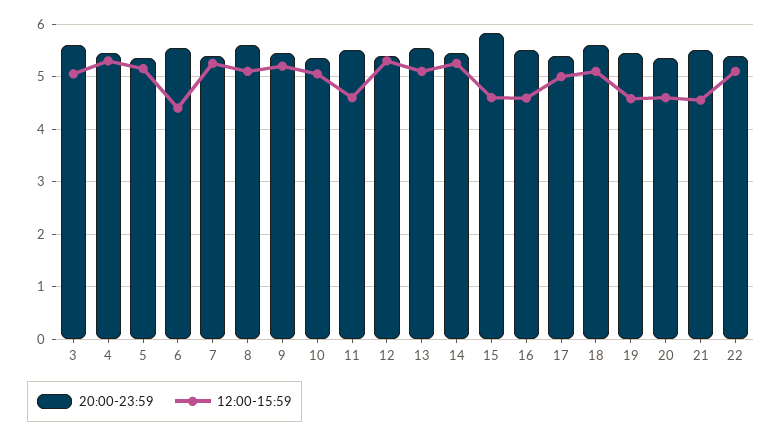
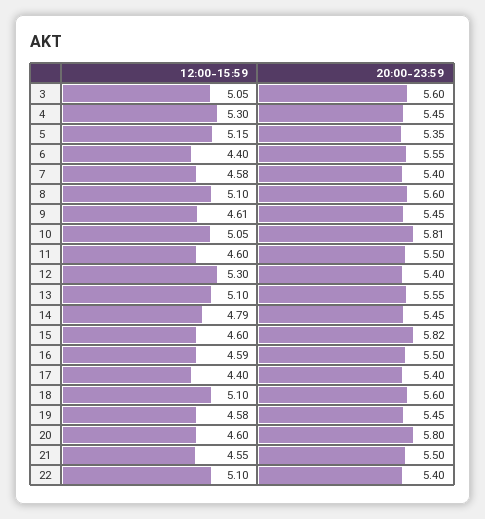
  {
    "20:00-23:59": {
      "3": 5.6,
      "4": 5.45,
      "5": 5.35,
      "6": 5.55,
      "7": 5.4,
      "8": 5.6,
      "9": 5.45,
-     "10": 5.4,
+     "10": 5.81,
      "11": 5.5,
      "12": 5.4,
      "13": 5.55,
      "14": 5.45,
      "15": 5.82,
      "16": 5.5,
      "17": 5.4,
      "18": 5.6,
      "19": 5.45,
-     "20": 5.4,
+     "20": 5.8,
      "21": 5.5,
      "22": 5.4
    },
    "12:00-15:59": {
      "3": 5.05,
      "4": 5.3,
      "5": 5.15,
      "6": 4.4,
-     "7": 5.2,
+     "7": 4.58,
      "8": 5.1,
-     "9": 5.2,
+     "9": 4.61,
      "10": 5.05,
      "11": 4.6,
      "12": 5.3,
      "13": 5.1,
-     "14": 5.2,
+     "14": 4.79,
      "15": 4.6,
      "16": 4.59,
-     "17": 5,
+     "17": 4.4,
      "18": 5.1,
      "19": 4.58,
      "20": 4.6,
      "21": 4.55,
      "22": 5.1
    }
  }

